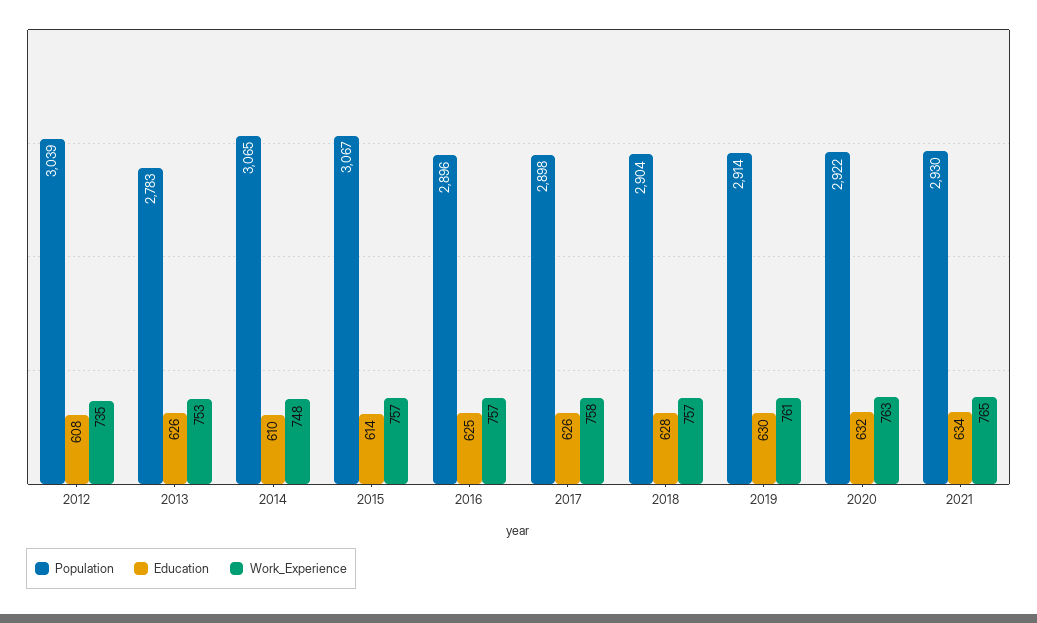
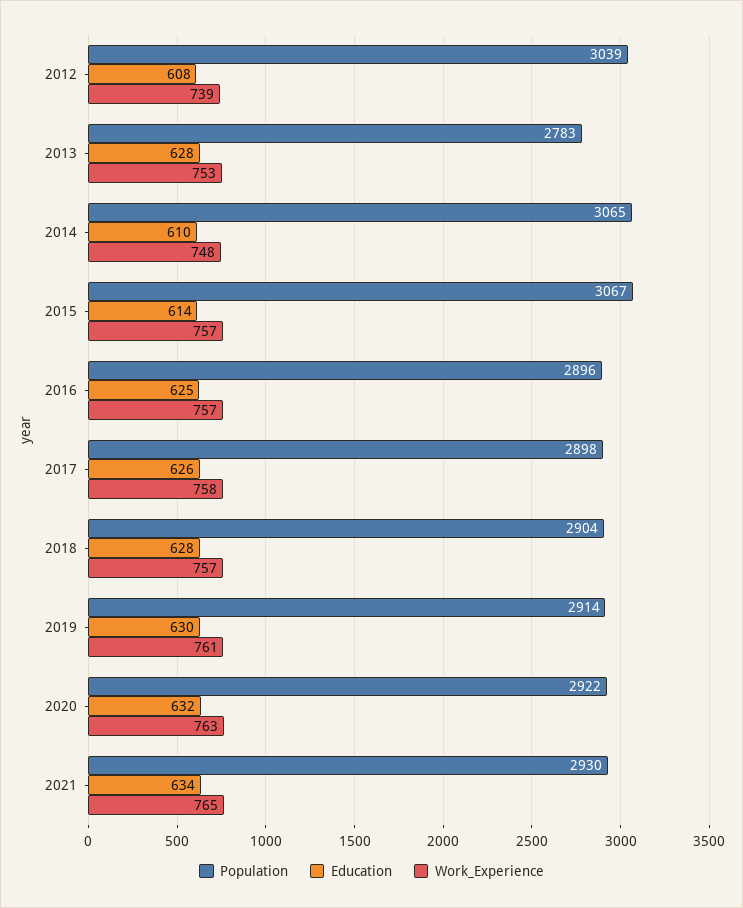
  {
    "Population": {
      "2012": 3039,
      "2013": 2783,
      "2014": 3065,
      "2015": 3067,
      "2016": 2896,
      "2017": 2898,
      "2018": 2904,
      "2019": 2914,
      "2020": 2922,
      "2021": 2930
    },
    "Education": {
      "2012": 608,
-     "2013": 626,
+     "2013": 628,
      "2014": 610,
      "2015": 614,
      "2016": 625,
      "2017": 626,
      "2018": 628,
      "2019": 630,
      "2020": 632,
      "2021": 634
    },
    "Work_Experience": {
-     "2012": 735,
+     "2012": 739,
      "2013": 753,
      "2014": 748,
      "2015": 757,
      "2016": 757,
      "2017": 758,
      "2018": 757,
      "2019": 761,
      "2020": 763,
      "2021": 765
    }
  }

